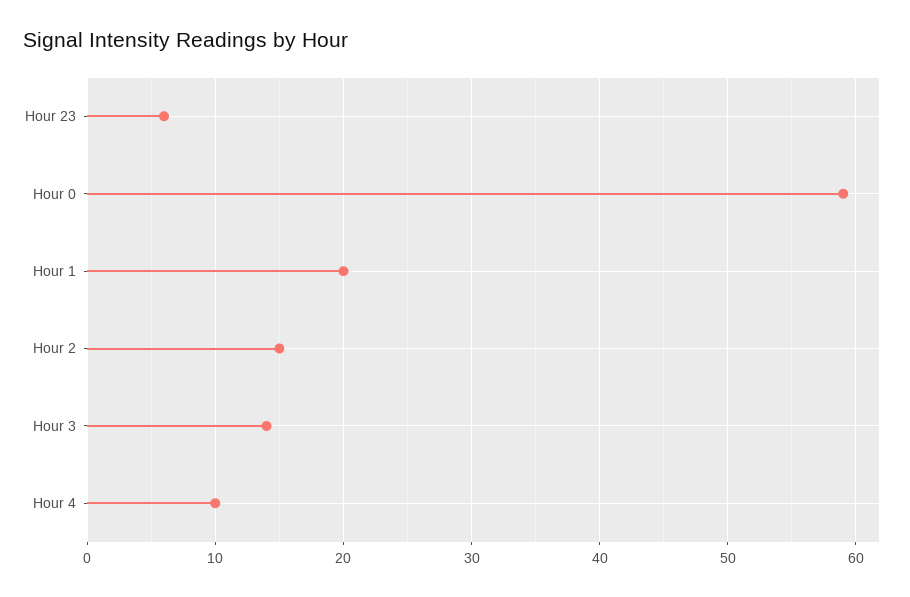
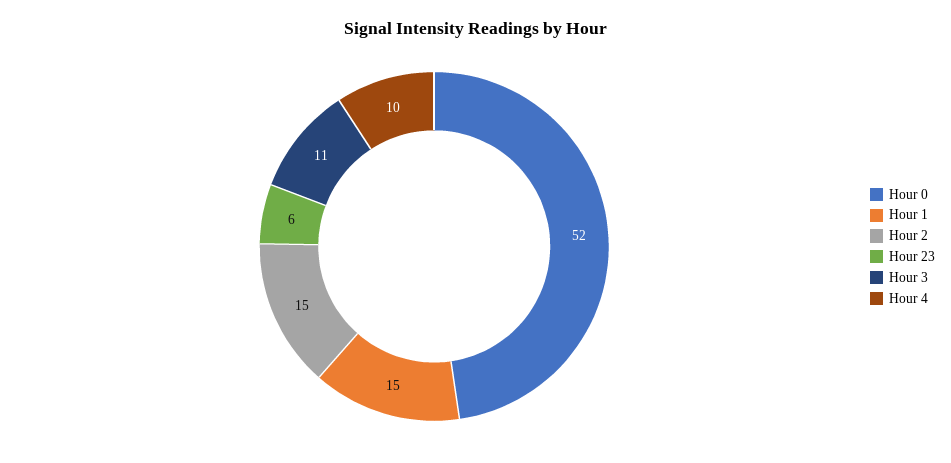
  {
    "Hour 23": 6,
-   "Hour 0": 59,
+   "Hour 0": 52,
-   "Hour 1": 20,
+   "Hour 1": 15,
    "Hour 2": 15,
-   "Hour 3": 14,
+   "Hour 3": 11,
    "Hour 4": 10
  }

